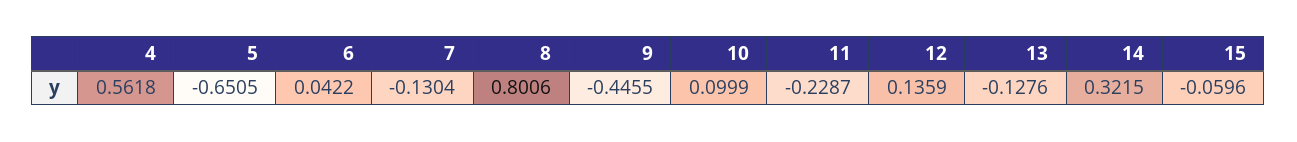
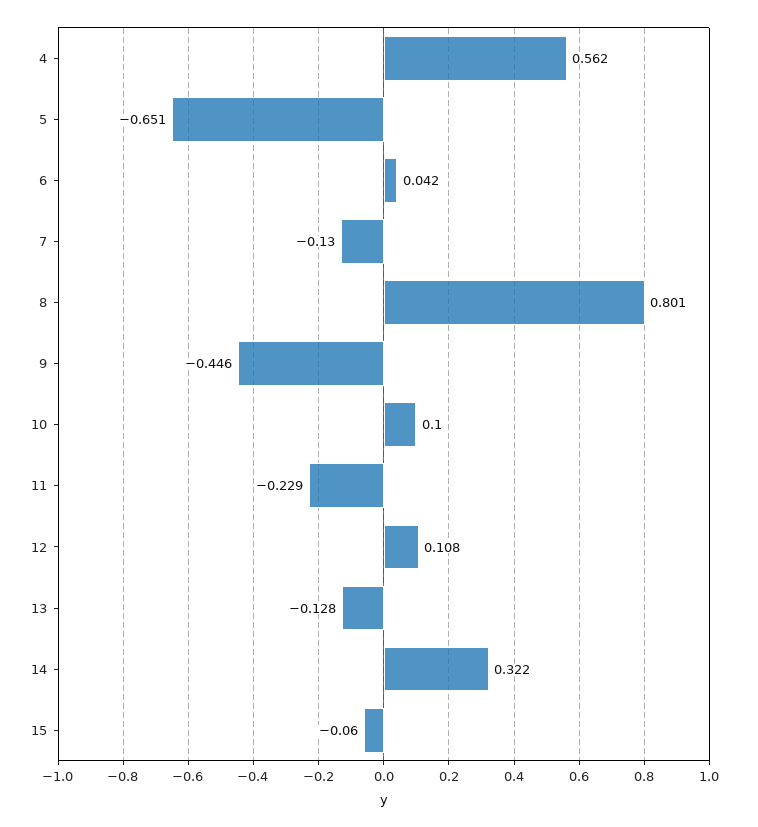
  {
    "4": 0.5618,
    "5": -0.6505,
    "6": 0.0422,
    "7": -0.1304,
    "8": 0.8006,
    "9": -0.4455,
    "10": 0.0999,
    "11": -0.2287,
-   "12": 0.1359,
+   "12": 0.108,
    "13": -0.1276,
    "14": 0.3215,
    "15": -0.0596
  }

